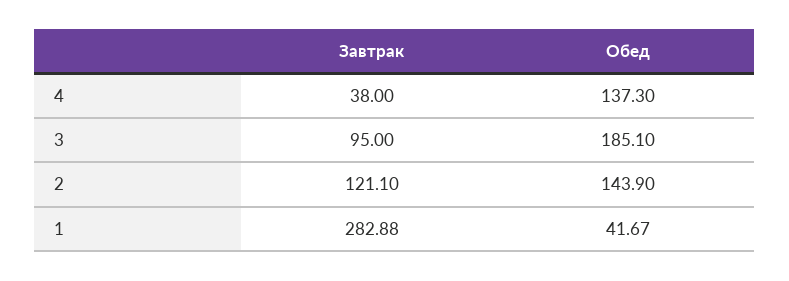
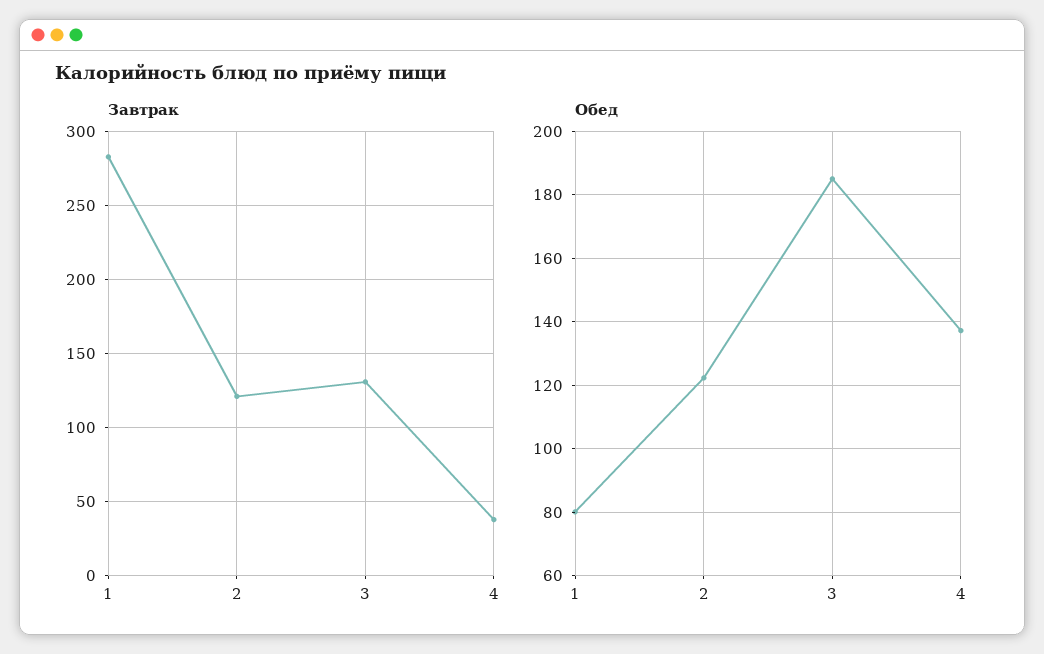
  {
    "Завтрак": {
      "4": 38,
-     "3": 95,
+     "3": 130,
      "2": 121.1,
      "1": 282.88
    },
    "Обед": {
      "4": 137.3,
      "3": 185.1,
-     "2": 143.9,
+     "2": 122,
-     "1": 41.67
+     "1": 80
    }
  }

